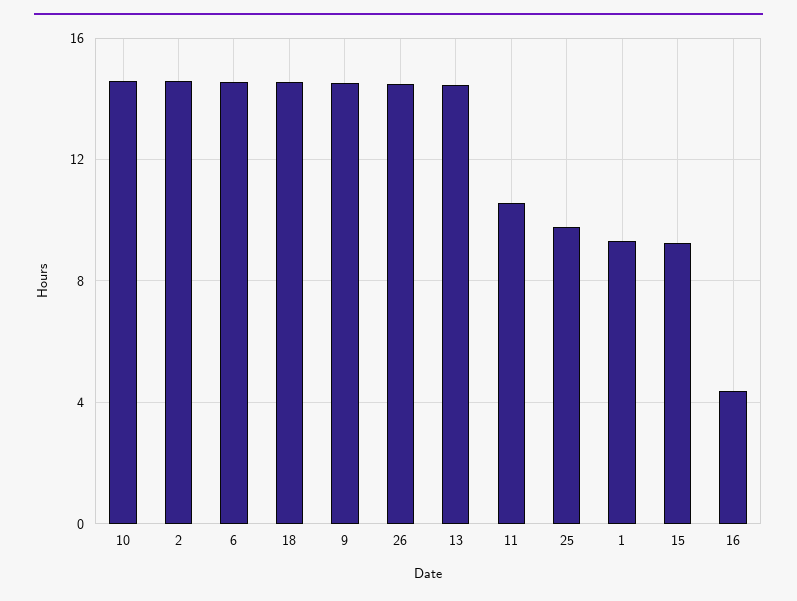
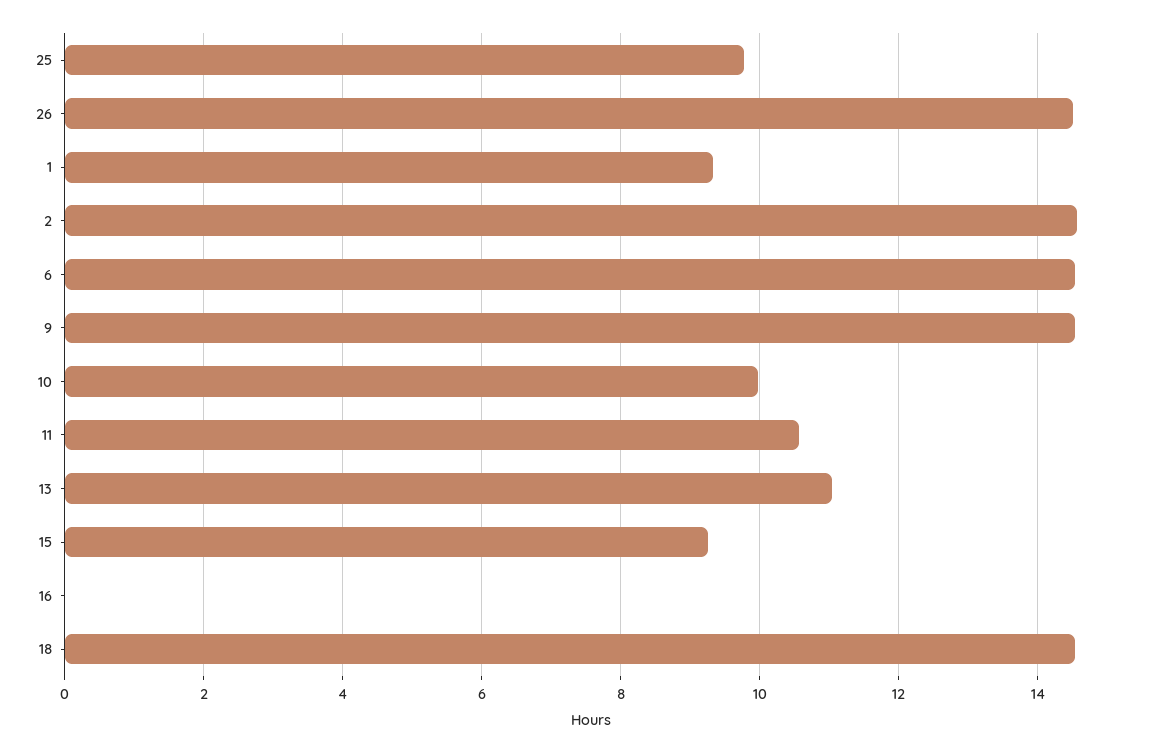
  {
-   "10": 14.5,
+   "10": 10,
    "2": 14.6,
    "6": 14.6,
    "18": 14.6,
    "9": 14.6,
    "26": 14.6,
-   "13": 14.5,
+   "13": 11,
    "11": 10.6,
    "25": 9.8,
    "1": 9.4,
    "15": 9.2,
-   "16": 4.5
+   "16": 0
  }

